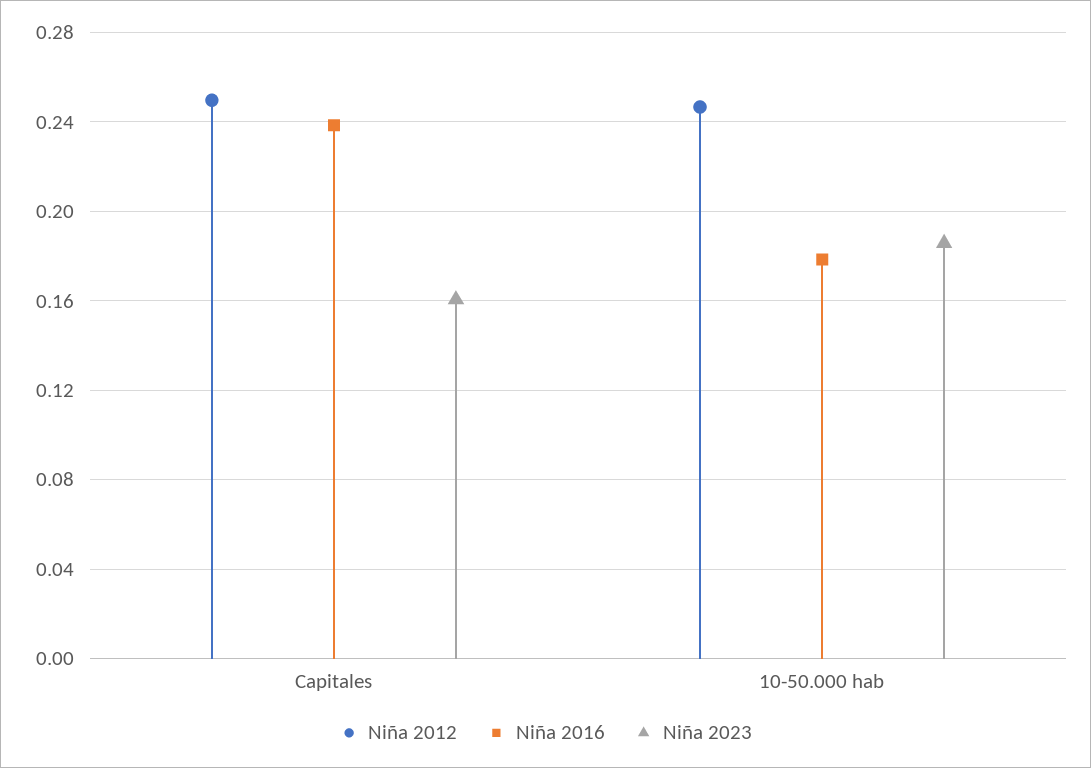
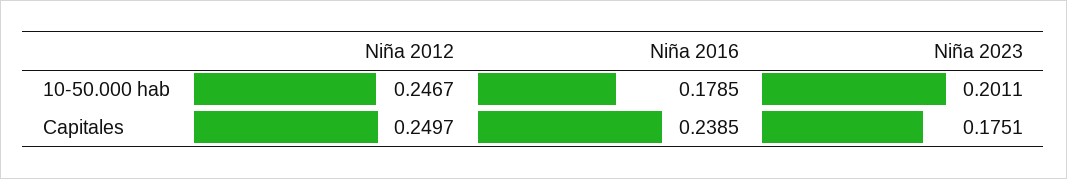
  {
    "Niña 2012": {
      "Capitales": 0.2497,
      "10-50.000 hab": 0.2467
    },
    "Niña 2016": {
      "Capitales": 0.2385,
      "10-50.000 hab": 0.1785
    },
    "Niña 2023": {
-     "Capitales": 0.16,
+     "Capitales": 0.1751,
-     "10-50.000 hab": 0.185
+     "10-50.000 hab": 0.2011
    }
  }

